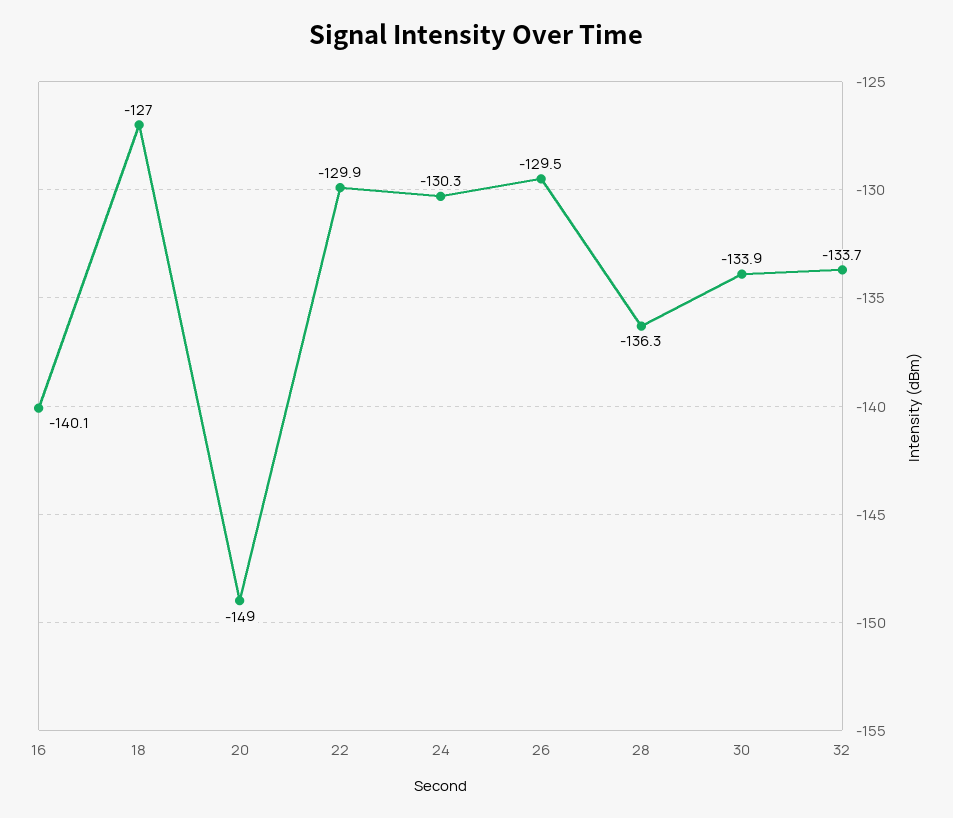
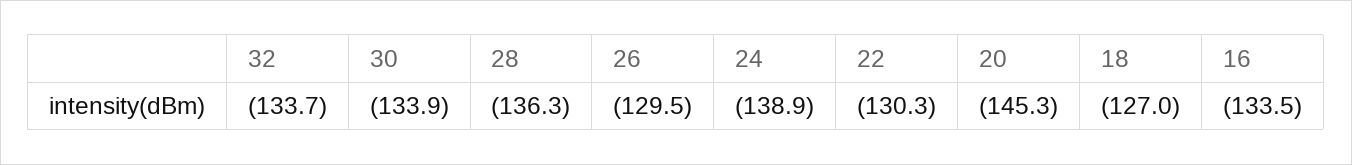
  {
-   "16": -140.1,
+   "16": -133.5,
    "18": -127,
-   "20": -149,
+   "20": -145.3,
-   "22": -129.9,
+   "22": -130.3,
-   "24": -130.3,
+   "24": -138.9,
    "26": -129.5,
    "28": -136.3,
    "30": -133.9,
    "32": -133.7
  }

